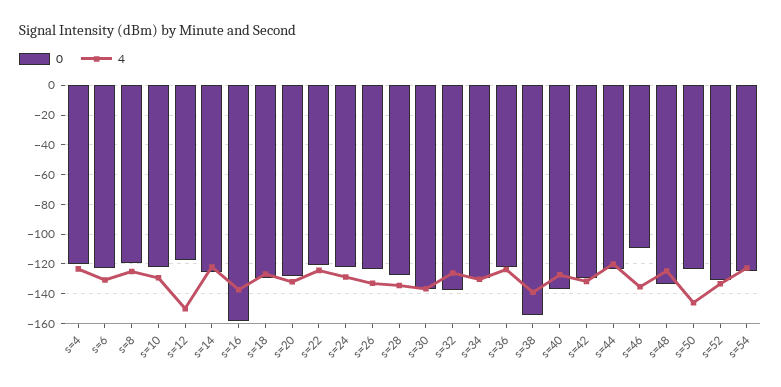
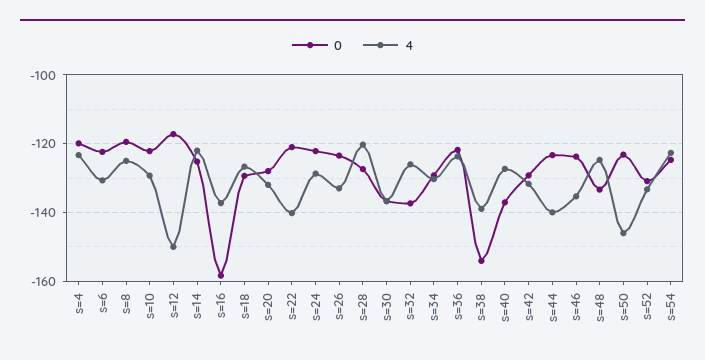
  {
    "0": {
      "s=4": -120,
      "s=6": -122,
      "s=8": -120,
      "s=10": -122,
      "s=12": -118,
      "s=14": -126,
      "s=16": -158,
      "s=18": -130,
      "s=20": -128,
      "s=22": -122,
      "s=24": -122,
      "s=26": -124,
      "s=28": -128,
      "s=30": -136,
      "s=32": -138,
      "s=34": -130,
      "s=36": -122,
      "s=38": -154,
      "s=40": -138,
      "s=42": -130,
      "s=44": -124,
-     "s=46": -110,
+     "s=46": -124,
      "s=48": -134,
      "s=50": -124,
      "s=52": -130,
      "s=54": -124
    },
    "4": {
      "s=4": -124,
      "s=6": -130,
      "s=8": -126,
      "s=10": -130,
      "s=12": -150,
      "s=14": -122,
      "s=16": -138,
      "s=18": -126,
      "s=20": -132,
-     "s=22": -125,
+     "s=22": -140,
      "s=24": -128,
      "s=26": -134,
-     "s=28": -135,
+     "s=28": -120,
      "s=30": -136,
      "s=32": -126,
      "s=34": -130,
      "s=36": -124,
      "s=38": -140,
      "s=40": -128,
      "s=42": -132,
-     "s=44": -120,
+     "s=44": -140,
      "s=46": -136,
      "s=48": -124,
      "s=50": -146,
      "s=52": -134,
      "s=54": -122
    }
  }

